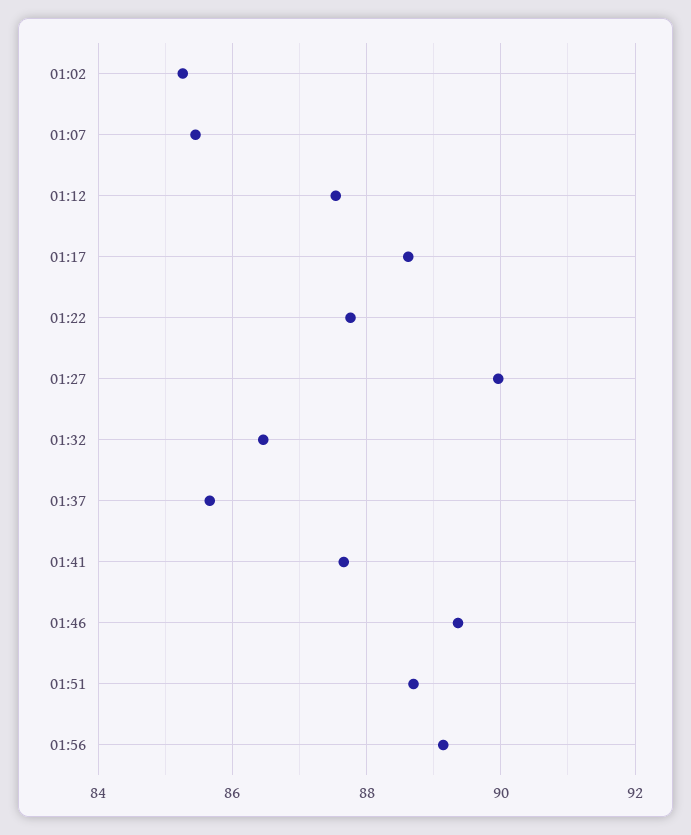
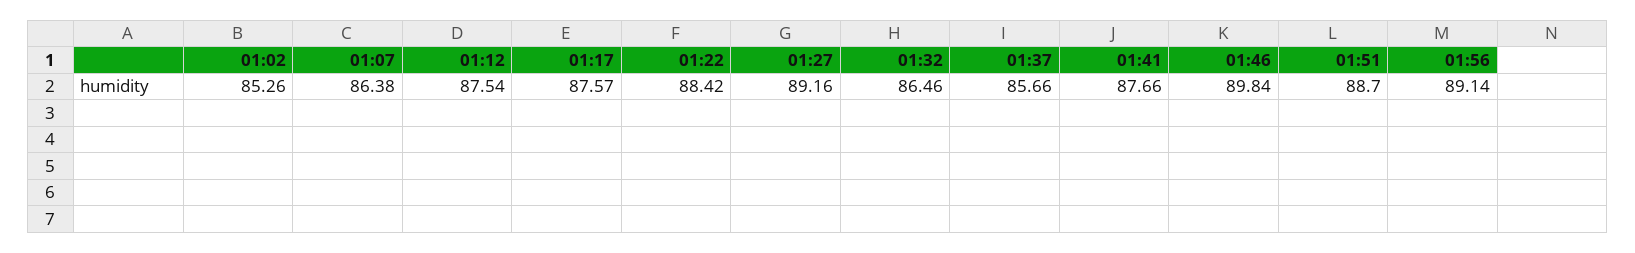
  {
    "01:02": 85.26,
-   "01:07": 85.4,
+   "01:07": 86.38,
    "01:12": 87.54,
-   "01:17": 88.6,
+   "01:17": 87.57,
-   "01:22": 87.8,
+   "01:22": 88.42,
-   "01:27": 90,
+   "01:27": 89.16,
    "01:32": 86.46,
    "01:37": 85.66,
    "01:41": 87.66,
-   "01:46": 89.4,
+   "01:46": 89.84,
    "01:51": 88.7,
    "01:56": 89.14
  }

